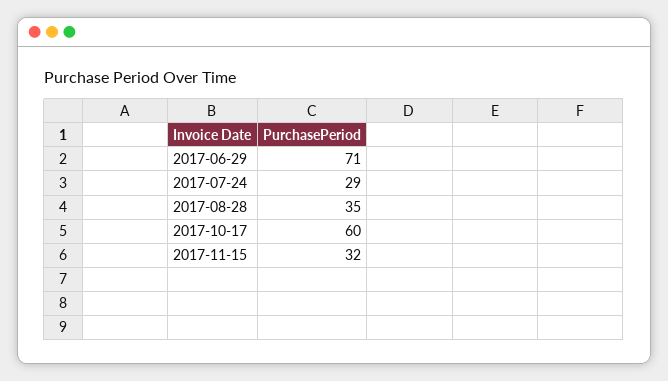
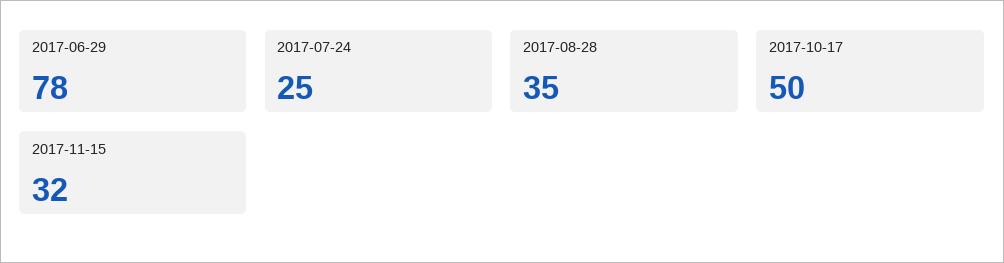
  {
-   "2017-06-29": 71,
+   "2017-06-29": 78,
-   "2017-07-24": 29,
+   "2017-07-24": 25,
    "2017-08-28": 35,
-   "2017-10-17": 60,
+   "2017-10-17": 50,
    "2017-11-15": 32
  }

